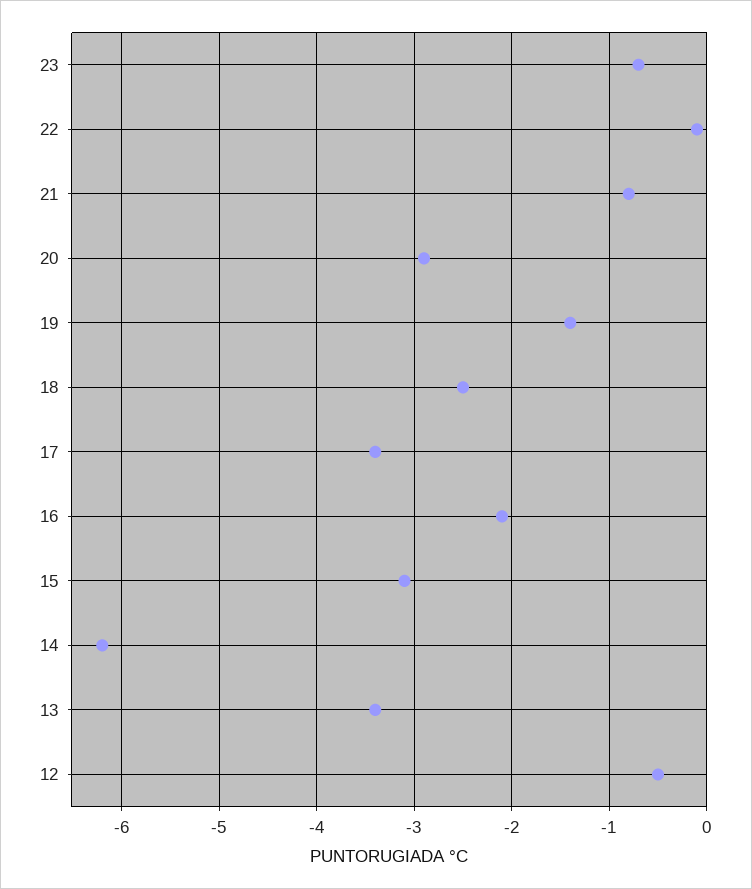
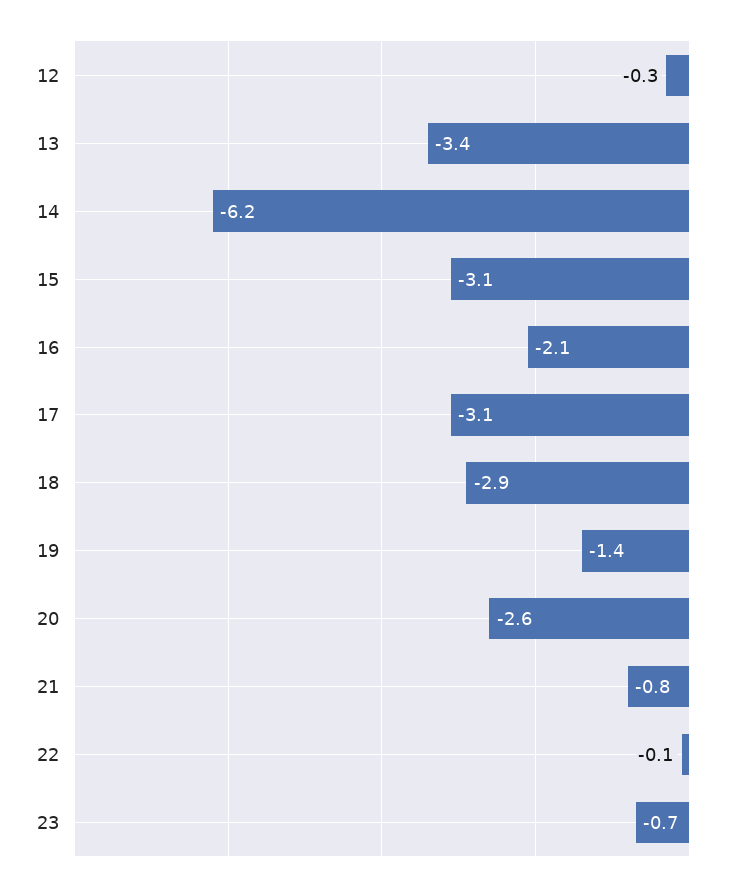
  {
    "23": -0.7,
    "22": -0.1,
    "21": -0.8,
-   "20": -2.9,
+   "20": -2.6,
    "19": -1.4,
-   "18": -2.5,
+   "18": -2.9,
-   "17": -3.4,
+   "17": -3.1,
    "16": -2.1,
    "15": -3.1,
    "14": -6.2,
    "13": -3.4,
-   "12": -0.5
+   "12": -0.3
  }

